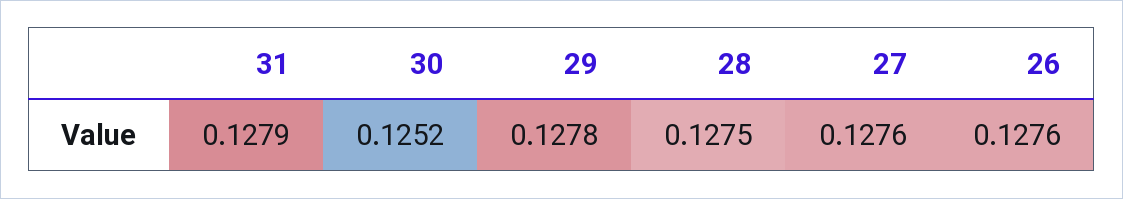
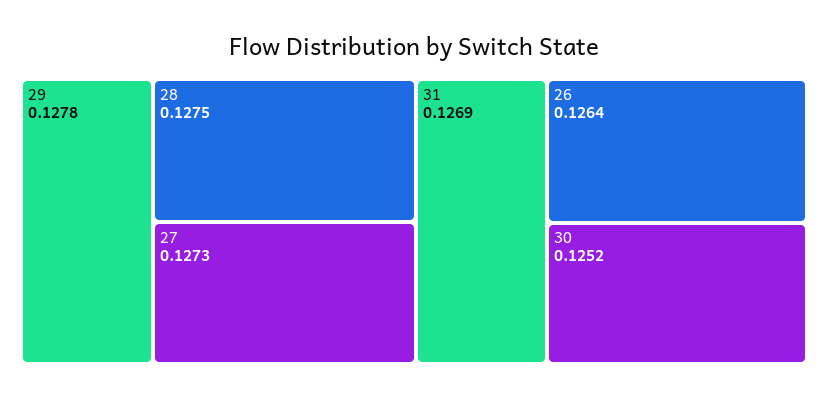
  {
-   "31": 0.1279,
+   "31": 0.1269,
    "30": 0.1252,
    "29": 0.1278,
    "28": 0.1275,
-   "27": 0.1276,
+   "27": 0.1273,
-   "26": 0.1276
+   "26": 0.1264
  }

